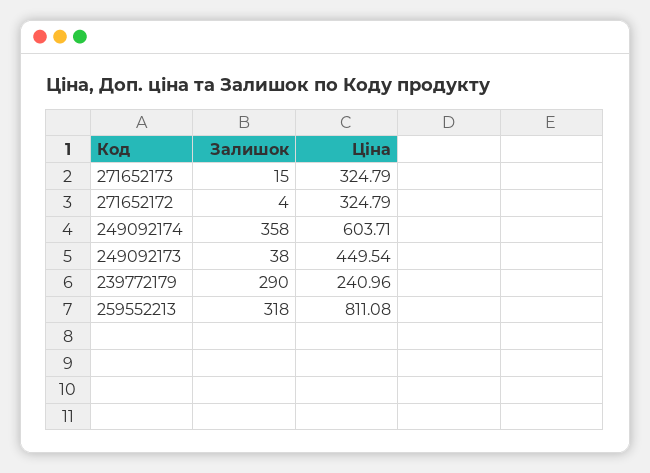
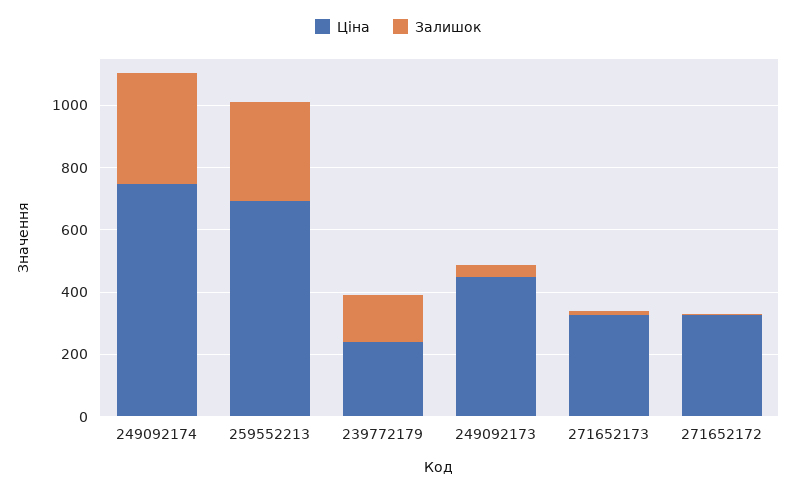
  {
    "Залишок": {
      "271652173": 15,
      "271652172": 4,
      "249092174": 358,
      "249092173": 38,
-     "239772179": 290,
+     "239772179": 150,
      "259552213": 318
    },
    "Ціна": {
      "271652173": 324.79,
      "271652172": 324.79,
-     "249092174": 603.71,
+     "249092174": 750,
      "249092173": 449.54,
      "239772179": 240.96,
-     "259552213": 811.08
+     "259552213": 700
    }
  }

